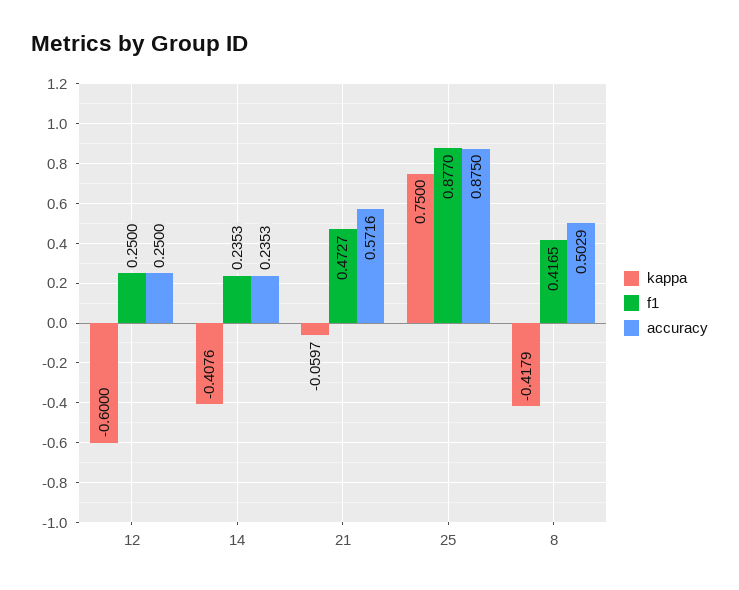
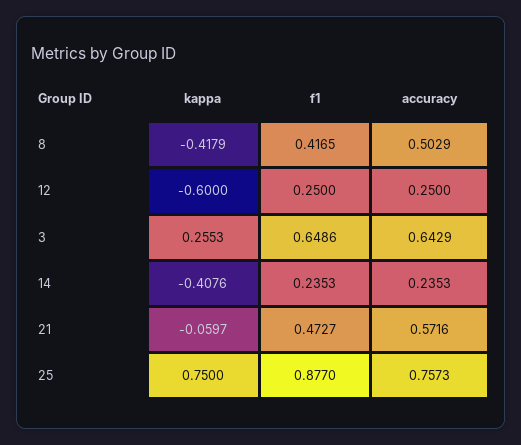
  {
    "kappa": {
      "12": -0.6,
      "14": -0.4076,
      "21": -0.0597,
      "25": 0.75,
-     "8": -0.4179
+     "8": -0.4179,
+     "3": 0.2553
    },
    "f1": {
      "12": 0.25,
      "14": 0.2353,
      "21": 0.4727,
      "25": 0.877,
-     "8": 0.4165
+     "8": 0.4165,
+     "3": 0.6486
    },
    "accuracy": {
      "12": 0.25,
      "14": 0.2353,
      "21": 0.5716,
-     "25": 0.875,
+     "25": 0.7573,
-     "8": 0.5029
+     "8": 0.5029,
+     "3": 0.6429
    }
  }

